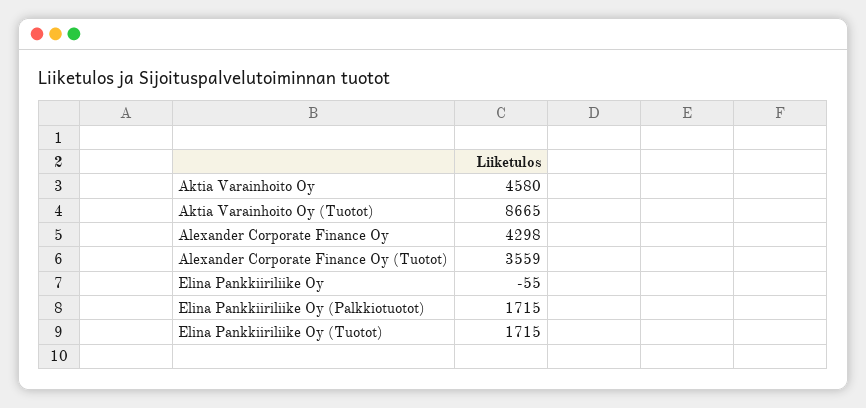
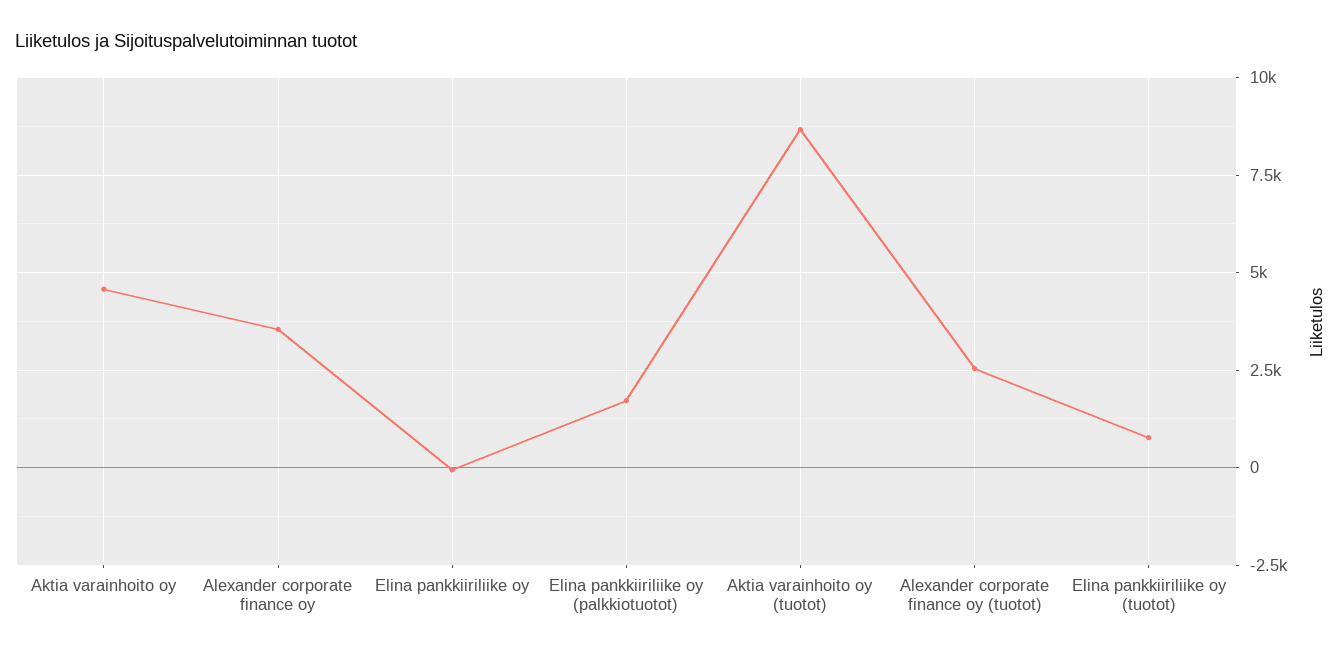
  {
    "Aktia Varainhoito Oy": 4580,
    "Aktia Varainhoito Oy (Tuotot)": 8665,
-   "Alexander Corporate Finance Oy": 4298,
+   "Alexander Corporate Finance Oy": 3500,
-   "Alexander Corporate Finance Oy (Tuotot)": 3559,
+   "Alexander Corporate Finance Oy (Tuotot)": 2500,
    "Elina Pankkiiriliike Oy": -55,
    "Elina Pankkiiriliike Oy (Palkkiotuotot)": 1715,
-   "Elina Pankkiiriliike Oy (Tuotot)": 1715
+   "Elina Pankkiiriliike Oy (Tuotot)": 750
  }

